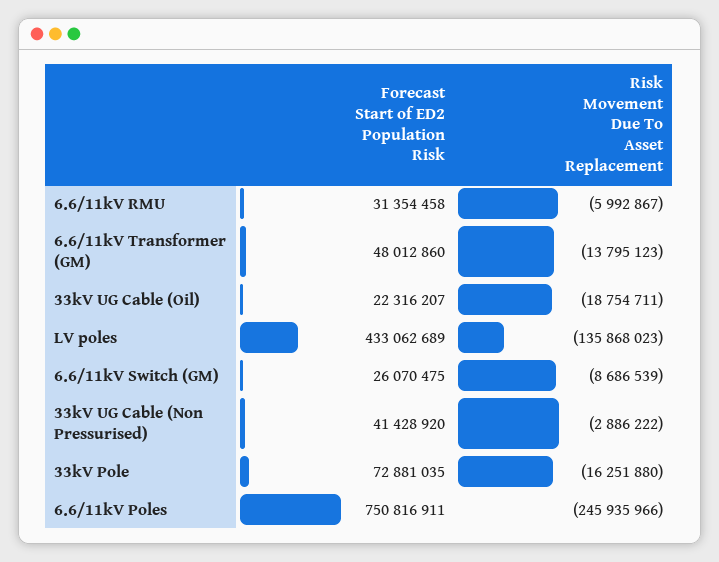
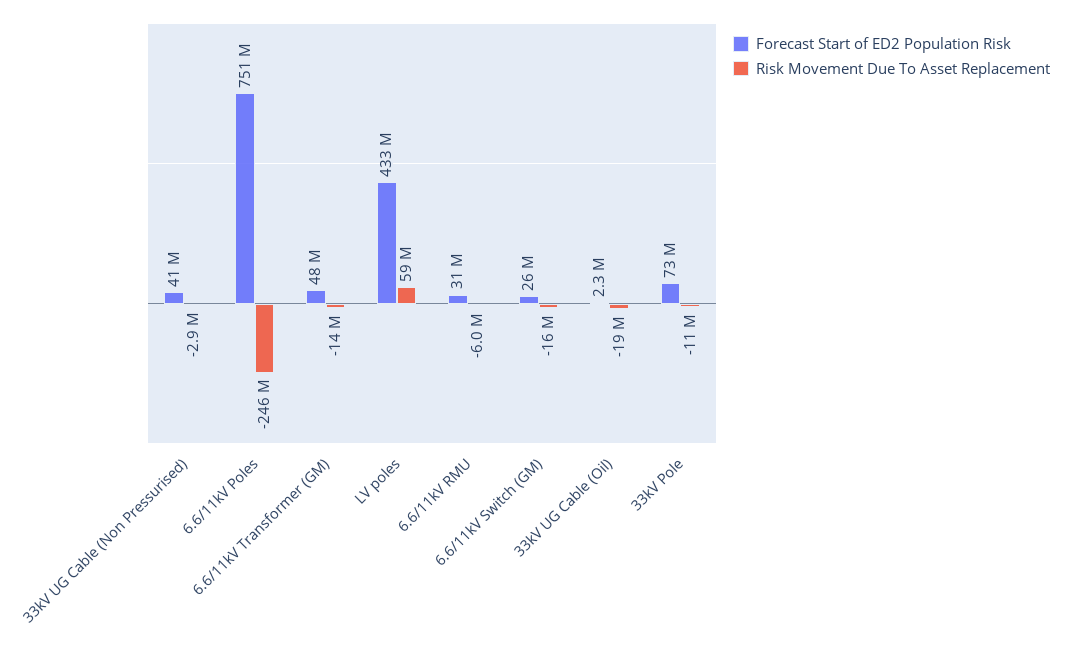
  {
    "Forecast Start of ED2 Population Risk": {
      "6.6/11kV RMU": 31354458,
      "6.6/11kV Transformer (GM)": 48012860,
-     "33kV UG Cable (Oil)": 22316207,
+     "33kV UG Cable (Oil)": 2300000,
      "LV poles": 433062689,
      "6.6/11kV Switch (GM)": 26070475,
      "33kV UG Cable (Non Pressurised)": 41428920,
      "33kV Pole": 72881035,
      "6.6/11kV Poles": 750816911
    },
    "Risk Movement Due To Asset Replacement": {
      "6.6/11kV RMU": -5992867,
      "6.6/11kV Transformer (GM)": -13795123,
      "33kV UG Cable (Oil)": -18754711,
-     "LV poles": -135868023,
+     "LV poles": 59000000,
-     "6.6/11kV Switch (GM)": -8686539,
+     "6.6/11kV Switch (GM)": -16000000,
      "33kV UG Cable (Non Pressurised)": -2886222,
-     "33kV Pole": -16251880,
+     "33kV Pole": -11000000,
      "6.6/11kV Poles": -245935966
    }
  }

